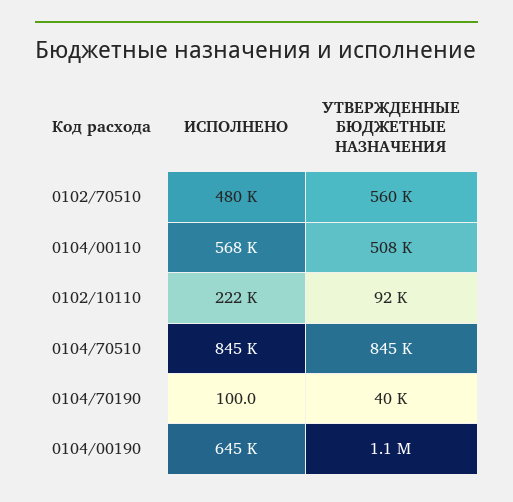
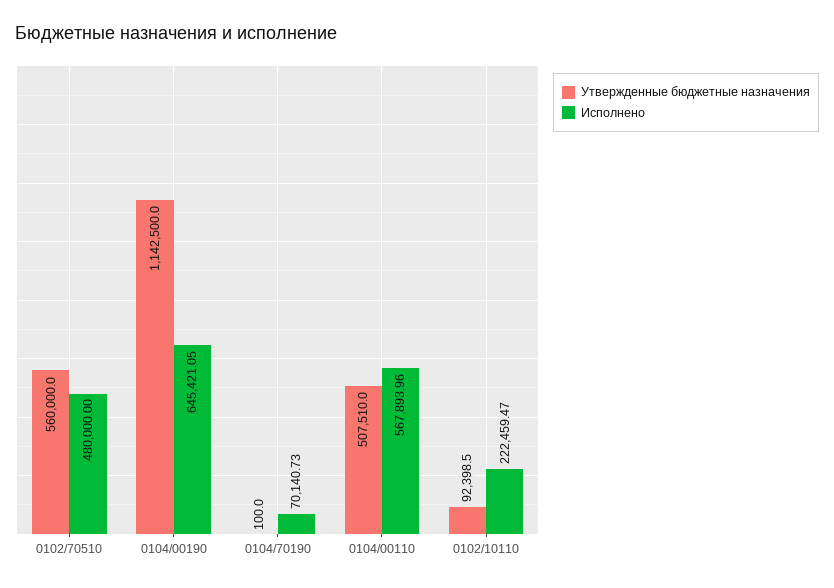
  {
    "ИСПОЛНЕНО": {
      "0102/70510": 480000,
      "0104/00110": 567893.96,
      "0102/10110": 222459.47,
-     "0104/70510": 845000,
-     "0104/70190": 100,
+     "0104/70190": 70140.73,
      "0104/00190": 645421.05
    },
    "УТВЕРЖДЕННЫЕ БЮДЖЕТНЫЕ НАЗНАЧЕНИЯ": {
      "0102/70510": 560000,
      "0104/00110": 507510,
      "0102/10110": 92398.5,
-     "0104/70510": 845000,
-     "0104/70190": 40000,
+     "0104/70190": 100,
      "0104/00190": 1142500
    }
  }

